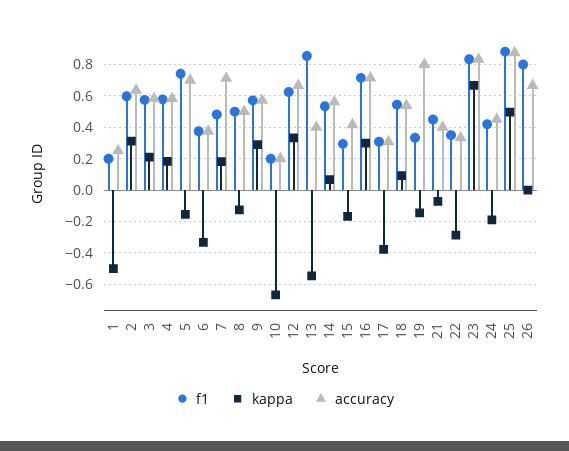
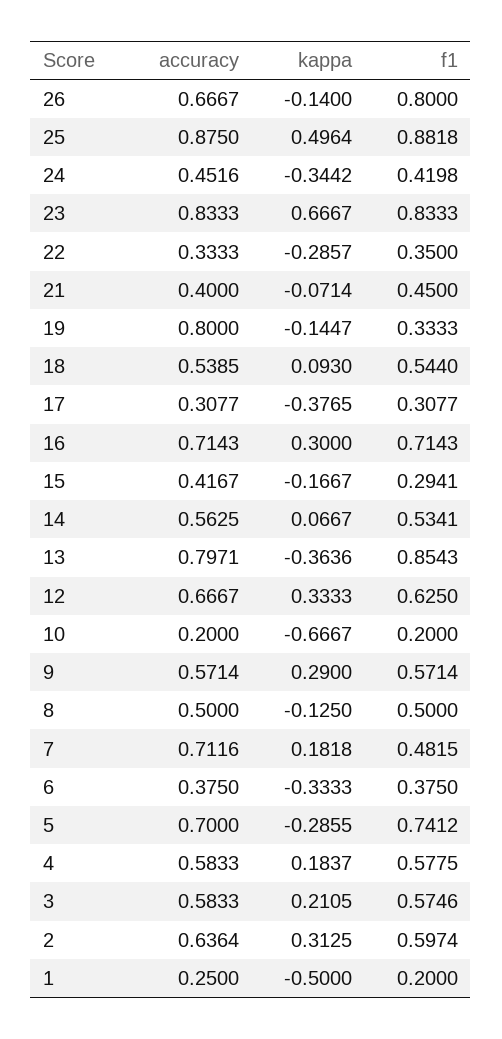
  {
    "f1": {
      "1": 0.2,
      "2": 0.5974,
      "3": 0.5746,
      "4": 0.5775,
      "5": 0.7412,
      "6": 0.375,
      "7": 0.4815,
      "8": 0.5,
      "9": 0.5714,
      "10": 0.2,
      "12": 0.625,
      "13": 0.8543,
      "14": 0.5341,
      "15": 0.2941,
      "16": 0.7143,
      "17": 0.3077,
      "18": 0.544,
      "19": 0.3333,
      "21": 0.45,
      "22": 0.35,
      "23": 0.8333,
      "24": 0.4198,
      "25": 0.8818,
      "26": 0.8
    },
    "kappa": {
      "1": -0.5,
      "2": 0.3125,
      "3": 0.2105,
      "4": 0.1837,
-     "5": -0.15,
+     "5": -0.2855,
      "6": -0.3333,
      "7": 0.1818,
      "8": -0.125,
      "9": 0.29,
      "10": -0.6667,
      "12": 0.3333,
-     "13": -0.55,
+     "13": -0.3636,
      "14": 0.0667,
      "15": -0.1667,
      "16": 0.3,
      "17": -0.3765,
      "18": 0.093,
      "19": -0.1447,
      "21": -0.0714,
      "22": -0.2857,
      "23": 0.6667,
-     "24": -0.2,
+     "24": -0.3442,
      "25": 0.4964,
-     "26": 0
+     "26": -0.14
    },
    "accuracy": {
      "1": 0.25,
      "2": 0.6364,
      "3": 0.5833,
      "4": 0.5833,
      "5": 0.7,
      "6": 0.375,
      "7": 0.7116,
      "8": 0.5,
      "9": 0.5714,
      "10": 0.2,
      "12": 0.6667,
-     "13": 0.4,
+     "13": 0.7971,
      "14": 0.5625,
      "15": 0.4167,
      "16": 0.7143,
      "17": 0.3077,
      "18": 0.5385,
      "19": 0.8,
      "21": 0.4,
      "22": 0.3333,
      "23": 0.8333,
      "24": 0.4516,
      "25": 0.875,
      "26": 0.6667
    }
  }

